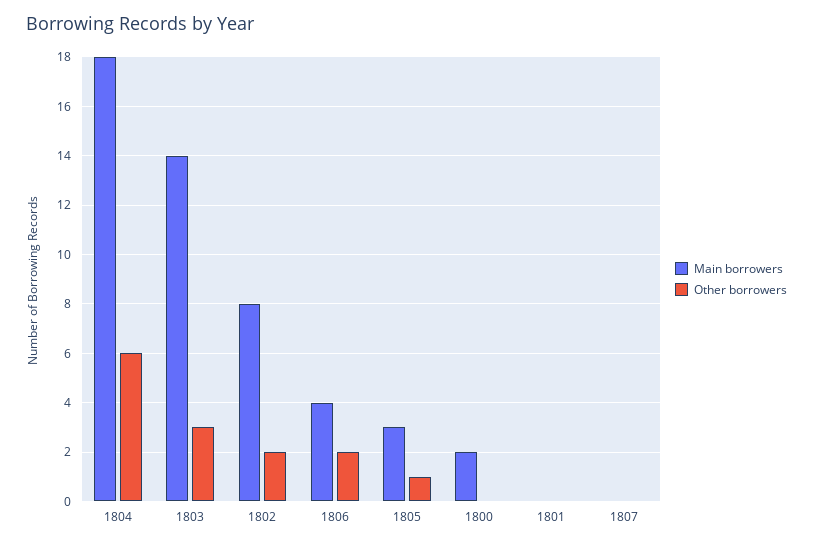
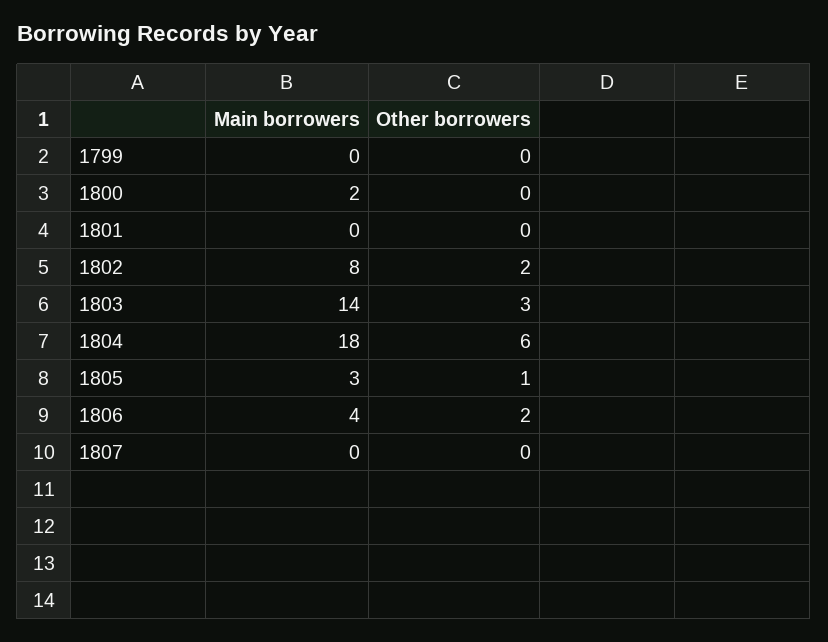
  {
    "Main borrowers": {
      "1804": 18,
      "1803": 14,
      "1802": 8,
      "1806": 4,
      "1805": 3,
      "1800": 2,
      "1801": 0,
-     "1807": 0
+     "1807": 0,
+     "1799": 0
    },
    "Other borrowers": {
      "1804": 6,
      "1803": 3,
      "1802": 2,
      "1806": 2,
      "1805": 1,
      "1800": 0,
      "1801": 0,
-     "1807": 0
+     "1807": 0,
+     "1799": 0
    }
  }

